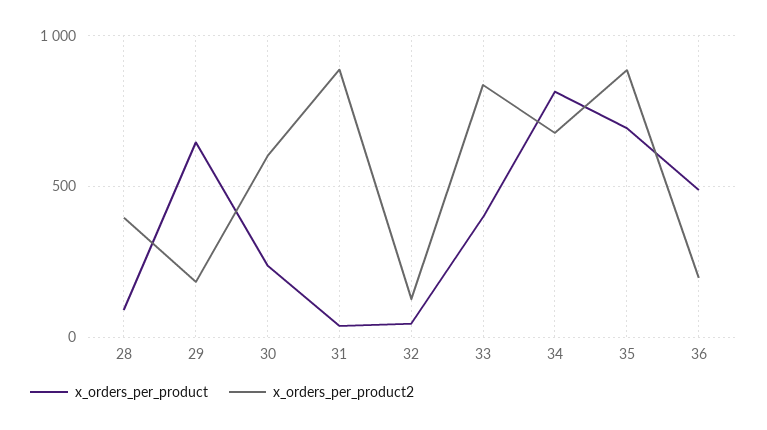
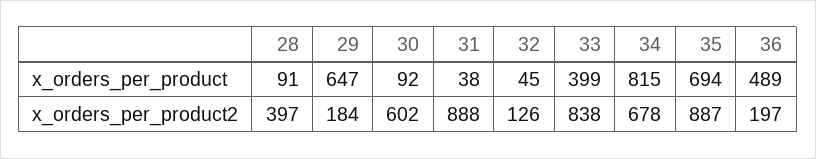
  {
    "x_orders_per_product": {
      "28": 91,
      "29": 647,
-     "30": 250,
+     "30": 92,
      "31": 38,
      "32": 45,
      "33": 399,
      "34": 815,
      "35": 694,
      "36": 489
    },
    "x_orders_per_product2": {
      "28": 397,
      "29": 184,
      "30": 602,
      "31": 888,
      "32": 126,
      "33": 838,
      "34": 678,
      "35": 887,
      "36": 197
    }
  }

